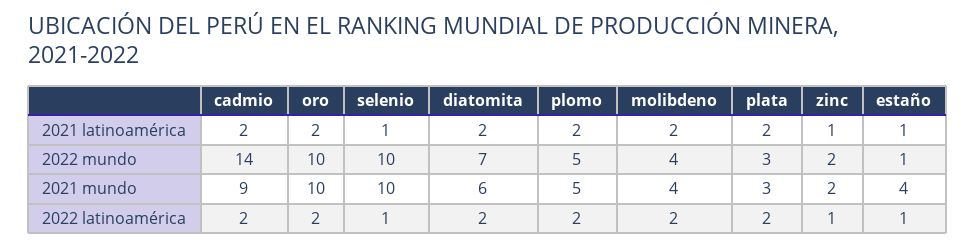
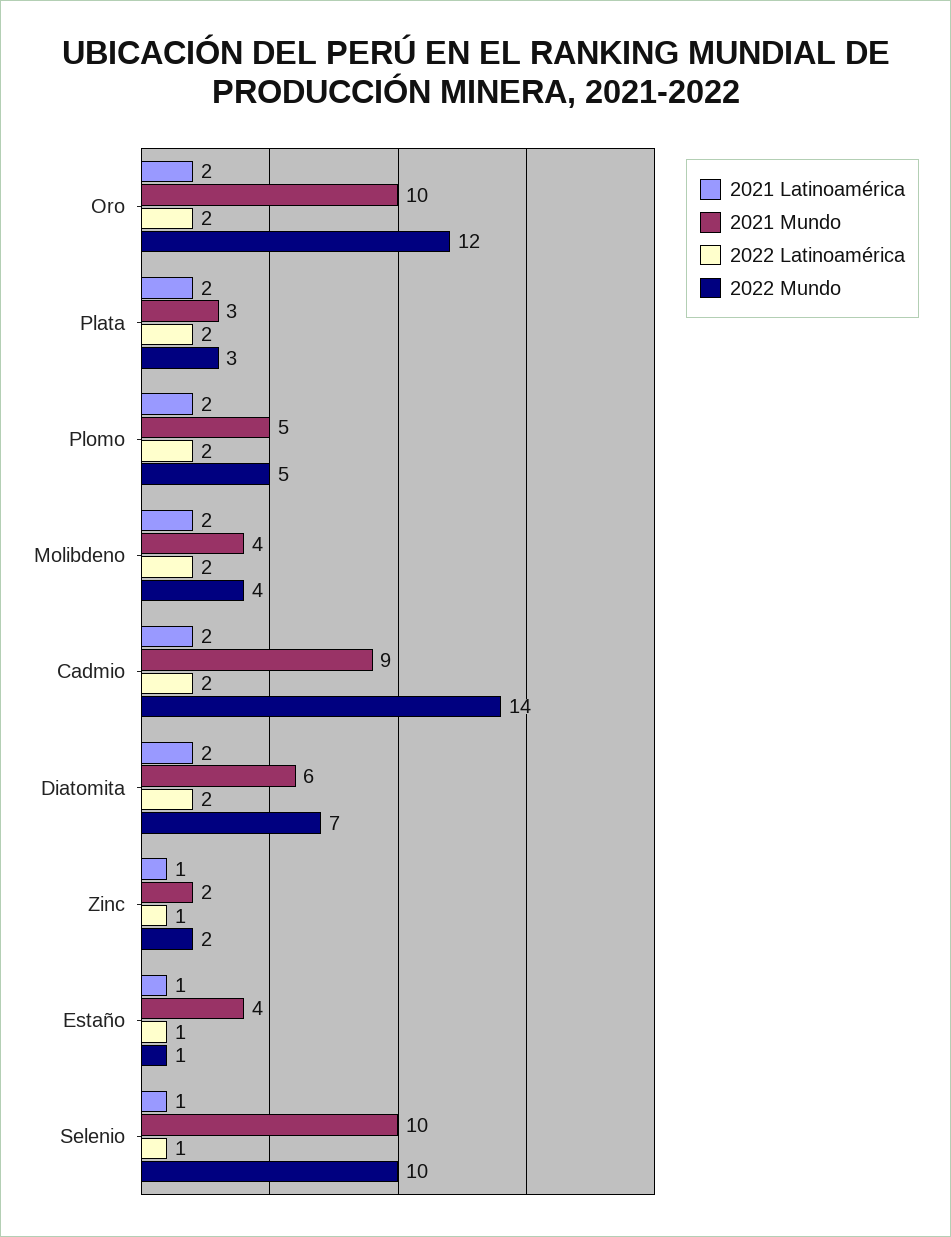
  {
    "2021 latinoamérica": {
      "cadmio": 2,
      "oro": 2,
      "selenio": 1,
      "diatomita": 2,
      "plomo": 2,
      "molibdeno": 2,
      "plata": 2,
      "zinc": 1,
      "estaño": 1
    },
    "2022 mundo": {
      "cadmio": 14,
-     "oro": 10,
+     "oro": 12,
      "selenio": 10,
      "diatomita": 7,
      "plomo": 5,
      "molibdeno": 4,
      "plata": 3,
      "zinc": 2,
      "estaño": 1
    },
    "2021 mundo": {
      "cadmio": 9,
      "oro": 10,
      "selenio": 10,
      "diatomita": 6,
      "plomo": 5,
      "molibdeno": 4,
      "plata": 3,
      "zinc": 2,
      "estaño": 4
    },
    "2022 latinoamérica": {
      "cadmio": 2,
      "oro": 2,
      "selenio": 1,
      "diatomita": 2,
      "plomo": 2,
      "molibdeno": 2,
      "plata": 2,
      "zinc": 1,
      "estaño": 1
    }
  }

